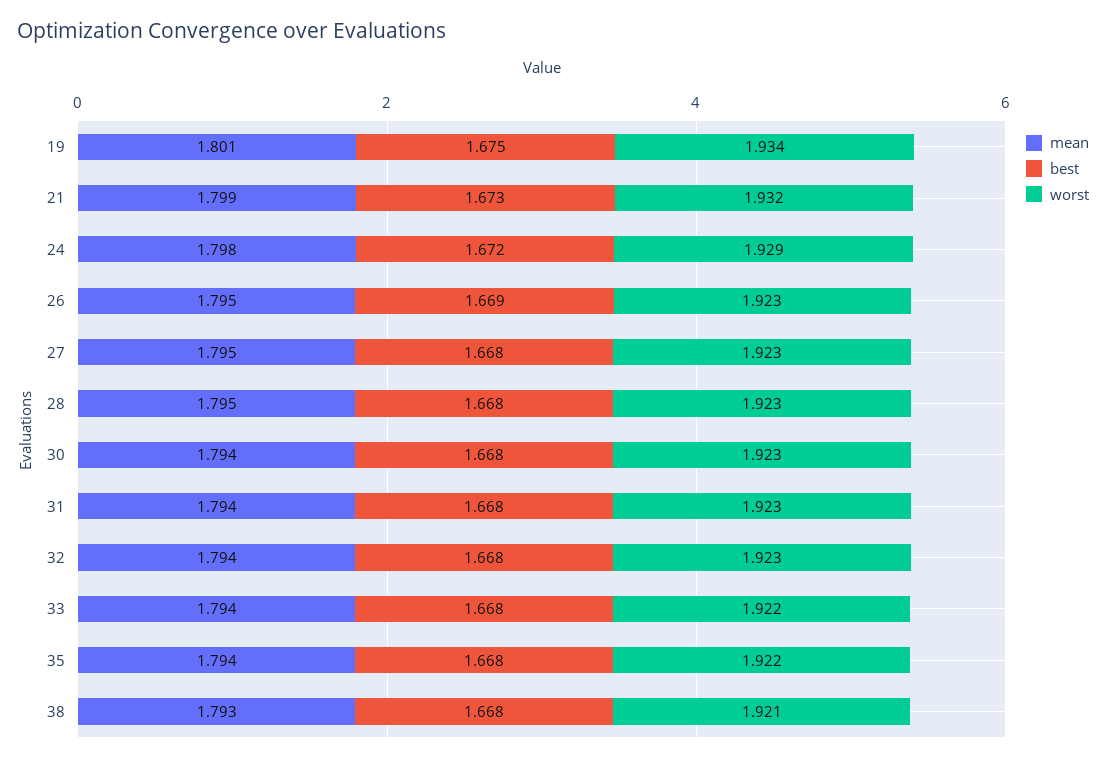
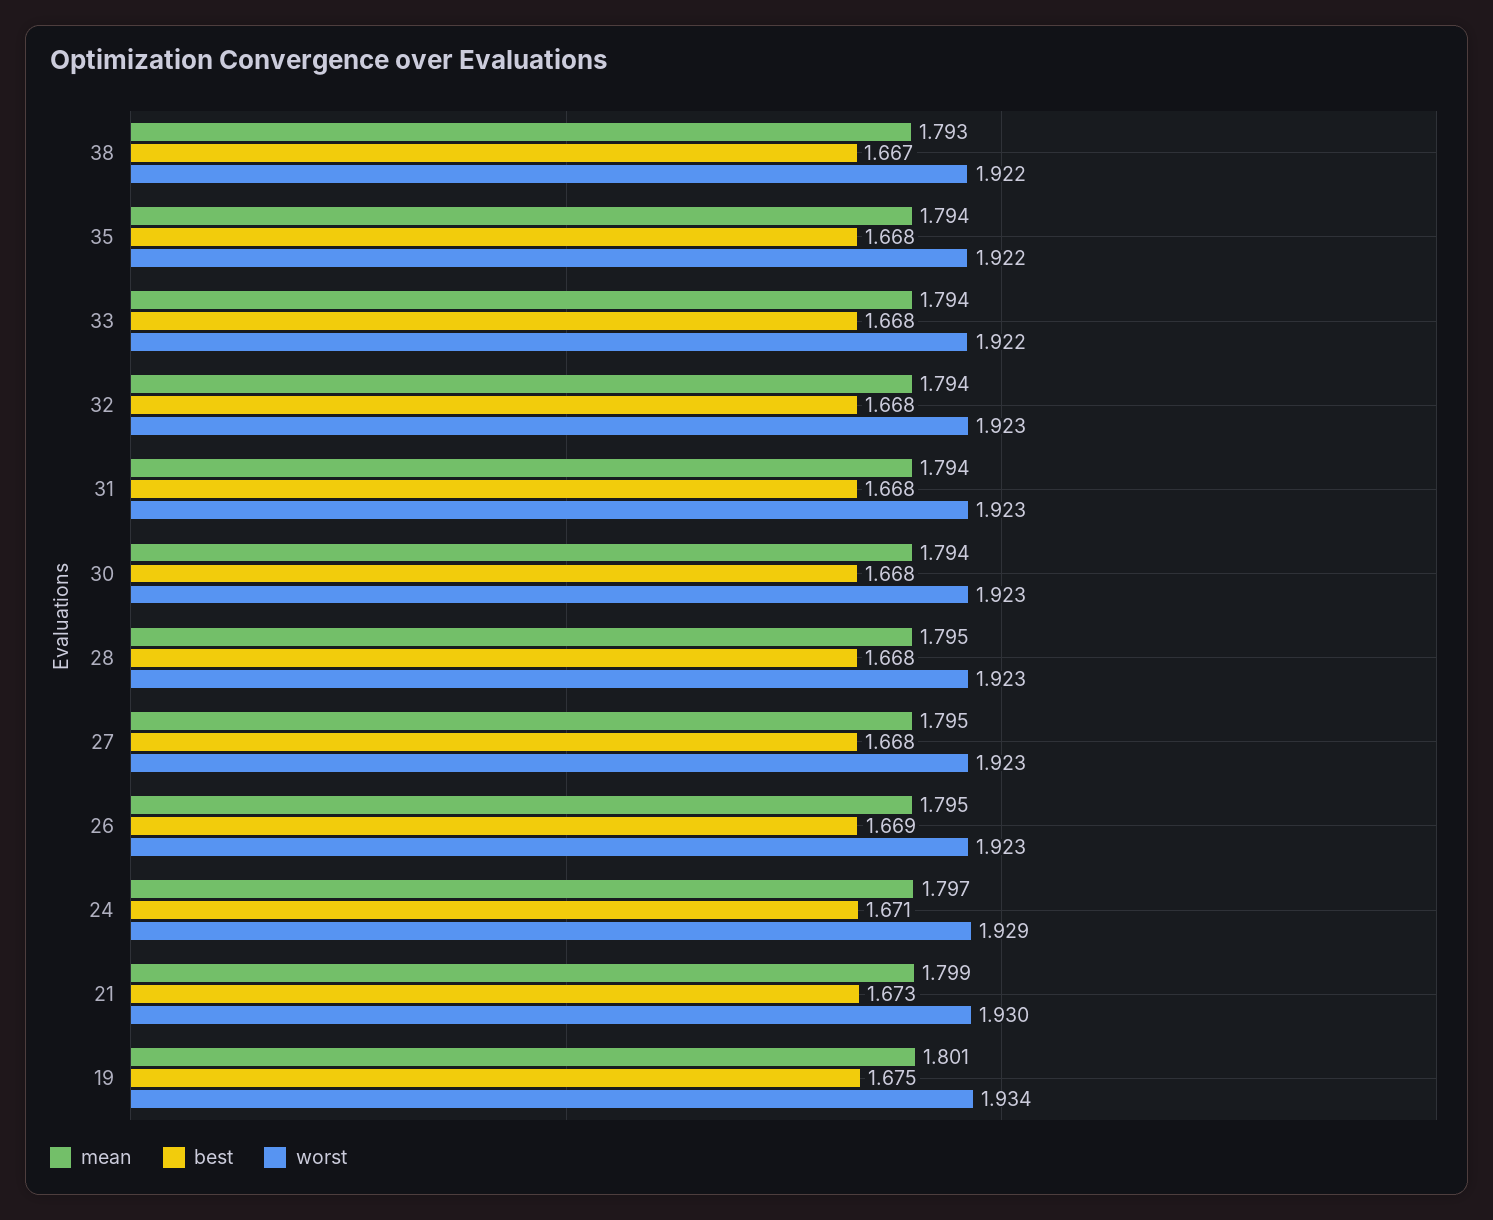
  {
    "mean": {
      "19": 1.801,
      "21": 1.799,
-     "24": 1.798,
+     "24": 1.797,
      "26": 1.795,
      "27": 1.795,
      "28": 1.795,
      "30": 1.794,
      "31": 1.794,
      "32": 1.794,
      "33": 1.794,
      "35": 1.794,
      "38": 1.793
    },
    "best": {
      "19": 1.675,
      "21": 1.673,
-     "24": 1.672,
+     "24": 1.671,
      "26": 1.669,
      "27": 1.668,
      "28": 1.668,
      "30": 1.668,
      "31": 1.668,
      "32": 1.668,
      "33": 1.668,
      "35": 1.668,
-     "38": 1.668
+     "38": 1.667
    },
    "worst": {
      "19": 1.934,
-     "21": 1.932,
+     "21": 1.93,
      "24": 1.929,
      "26": 1.923,
      "27": 1.923,
      "28": 1.923,
      "30": 1.923,
      "31": 1.923,
      "32": 1.923,
      "33": 1.922,
      "35": 1.922,
-     "38": 1.921
+     "38": 1.922
    }
  }

